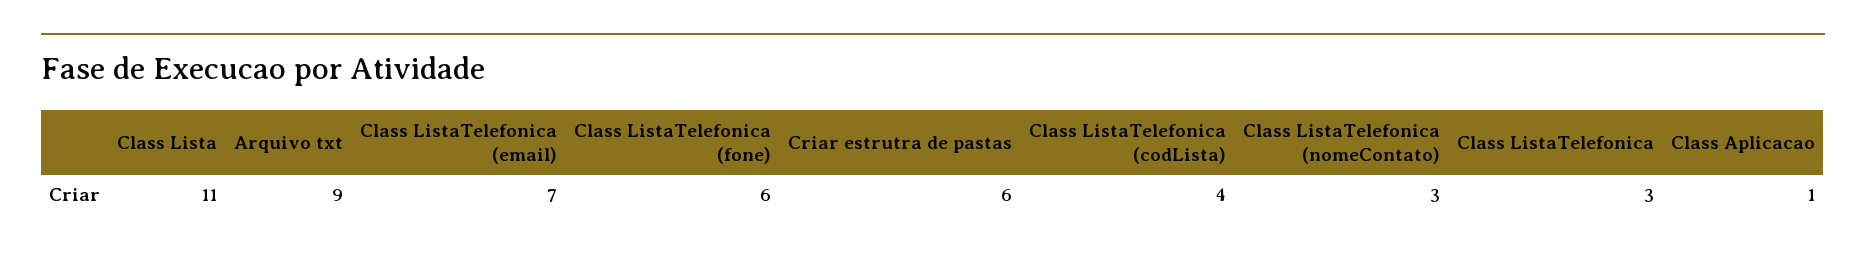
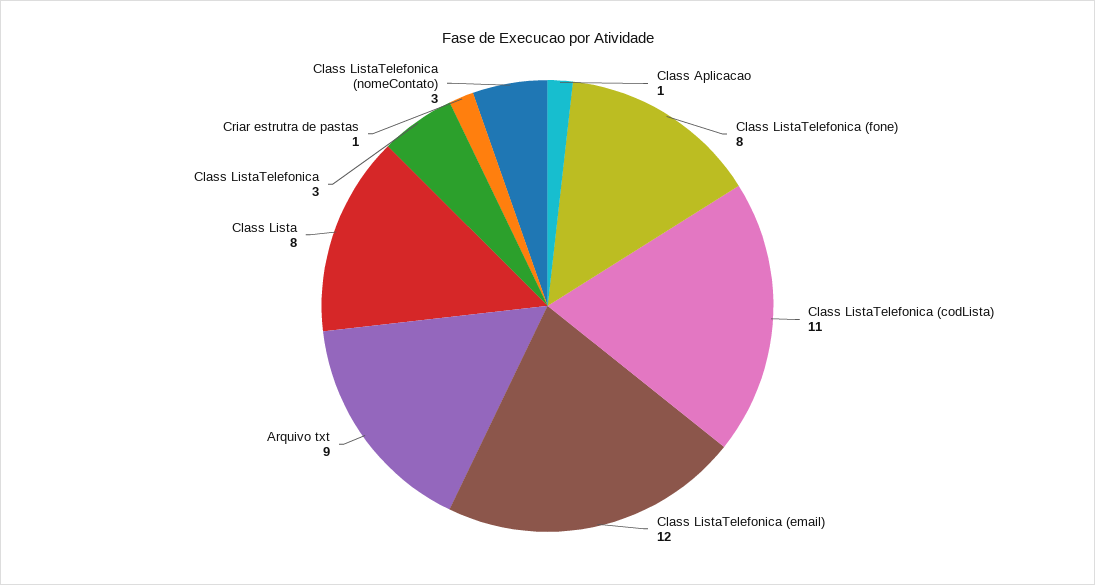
  {
-   "Class Lista": 11,
+   "Class Lista": 8,
    "Arquivo txt": 9,
-   "Class ListaTelefonica (email)": 7,
+   "Class ListaTelefonica (email)": 12,
-   "Class ListaTelefonica (fone)": 6,
+   "Class ListaTelefonica (fone)": 8,
-   "Criar estrutra de pastas": 6,
+   "Criar estrutra de pastas": 1,
-   "Class ListaTelefonica (codLista)": 4,
+   "Class ListaTelefonica (codLista)": 11,
    "Class ListaTelefonica (nomeContato)": 3,
    "Class ListaTelefonica": 3,
    "Class Aplicacao": 1
  }

